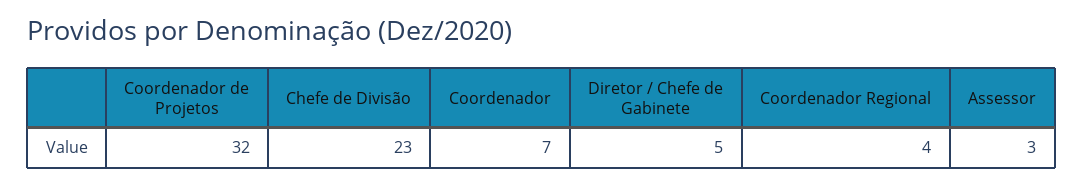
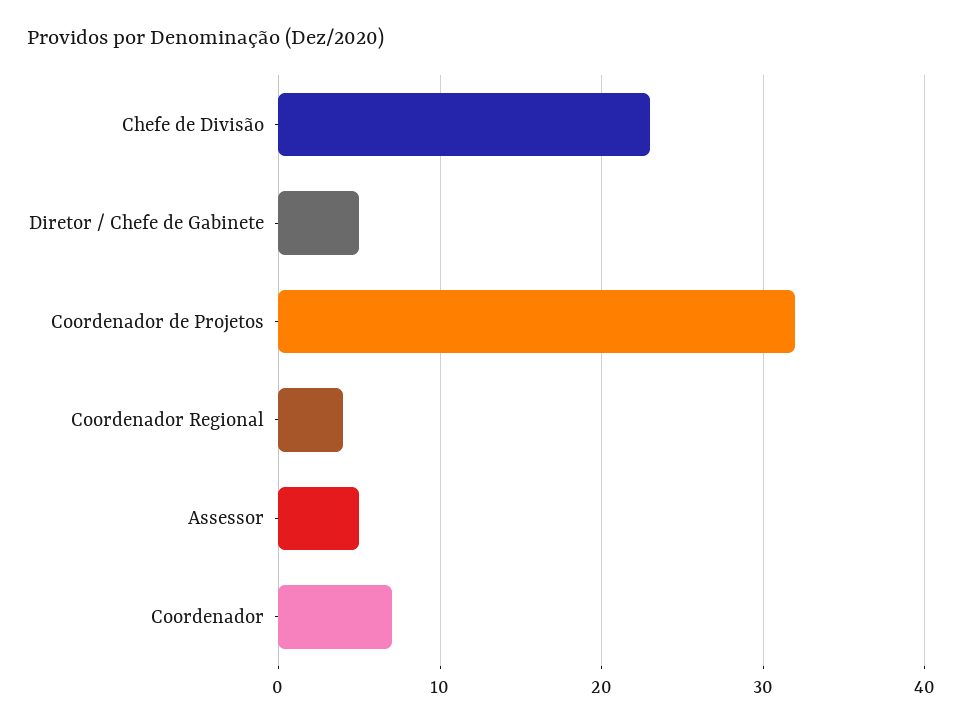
  {
    "Coordenador de Projetos": 32,
    "Chefe de Divisão": 23,
    "Coordenador": 7,
    "Diretor / Chefe de Gabinete": 5,
    "Coordenador Regional": 4,
-   "Assessor": 3
+   "Assessor": 5
  }

